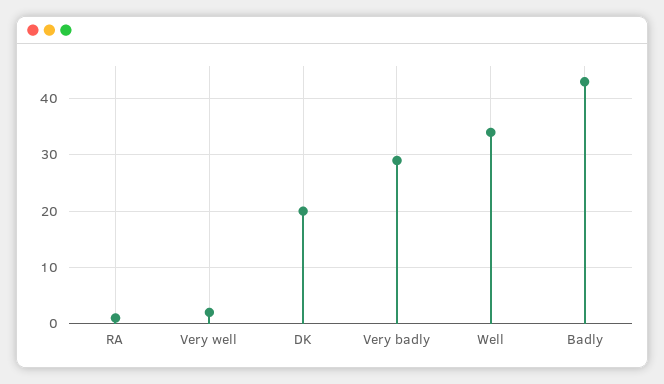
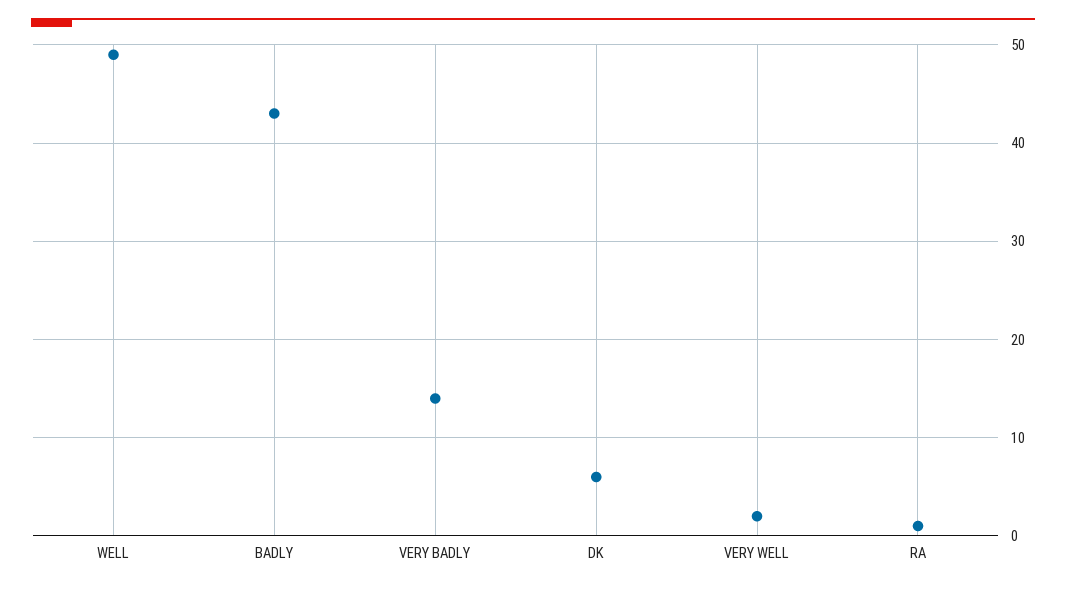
  {
    "RA": 1,
    "Very well": 2,
-   "DK": 20,
+   "DK": 6,
-   "Very badly": 30,
+   "Very badly": 14,
-   "Well": 35,
+   "Well": 49,
    "Badly": 43
  }

